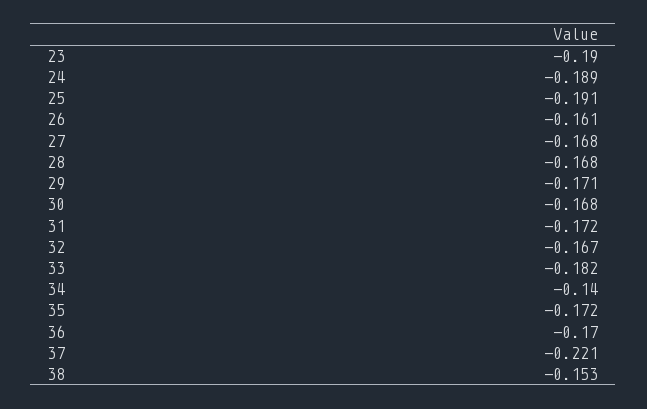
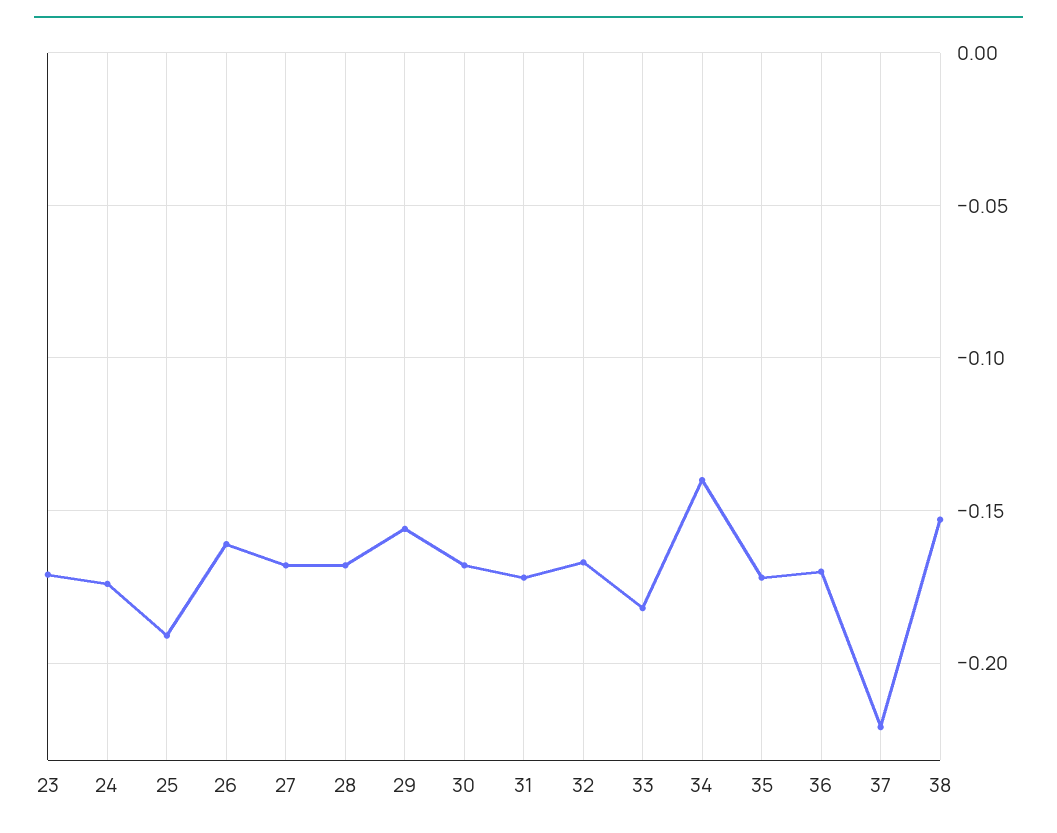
  {
-   "23": -0.19,
+   "23": -0.17,
-   "24": -0.189,
+   "24": -0.175,
    "25": -0.191,
    "26": -0.161,
    "27": -0.168,
    "28": -0.168,
-   "29": -0.171,
+   "29": -0.155,
    "30": -0.168,
    "31": -0.172,
    "32": -0.167,
    "33": -0.182,
    "34": -0.14,
    "35": -0.172,
    "36": -0.17,
    "37": -0.221,
    "38": -0.153
  }

